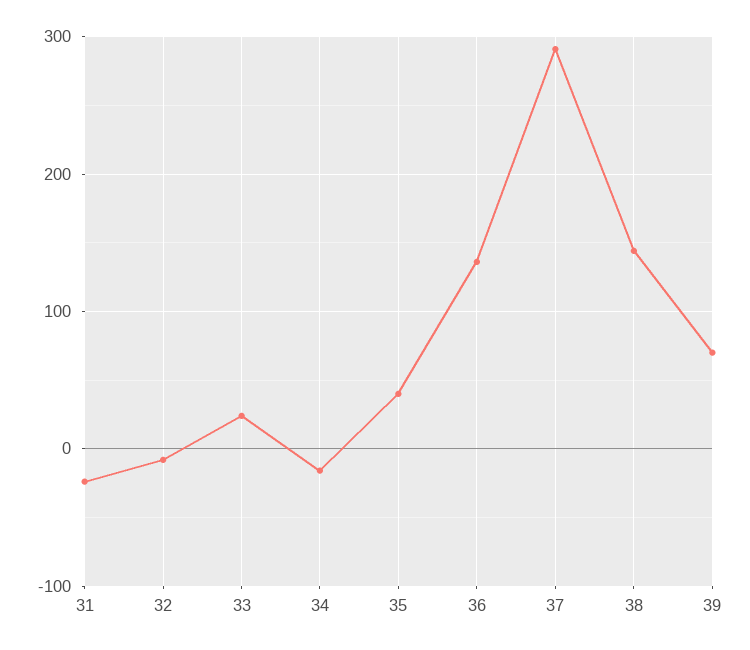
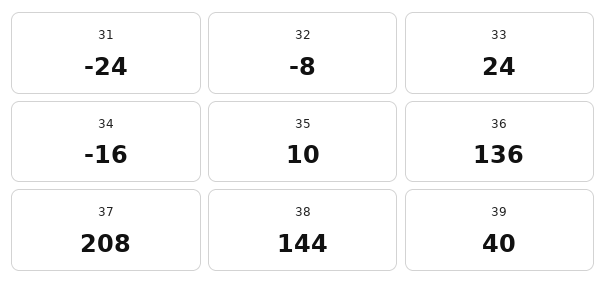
  {
    "31": -24,
    "32": -8,
    "33": 24,
    "34": -16,
-   "35": 40,
+   "35": 10,
    "36": 136,
-   "37": 290,
+   "37": 208,
    "38": 144,
-   "39": 70
+   "39": 40
  }

